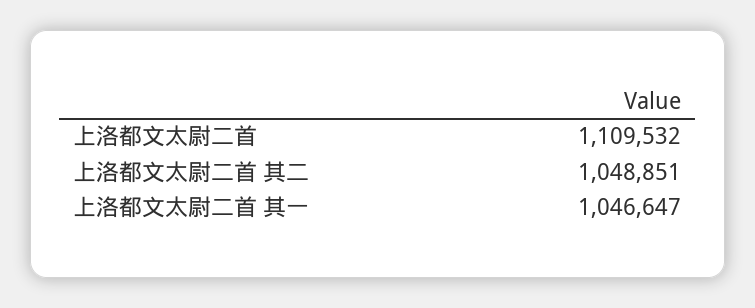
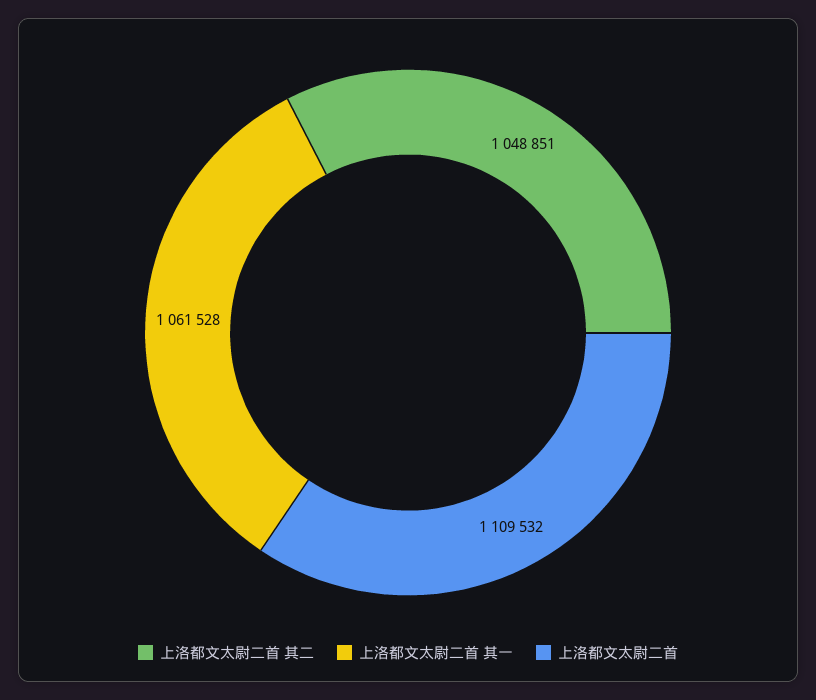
  {
    "上洛都文太尉二首": 1109532,
    "上洛都文太尉二首 其二": 1048851,
-   "上洛都文太尉二首 其一": 1046647
+   "上洛都文太尉二首 其一": 1061528
  }

